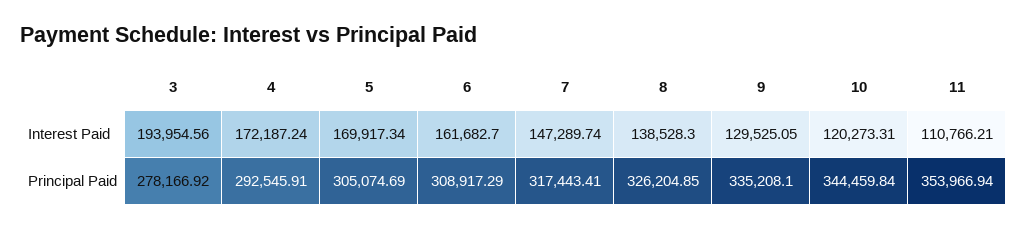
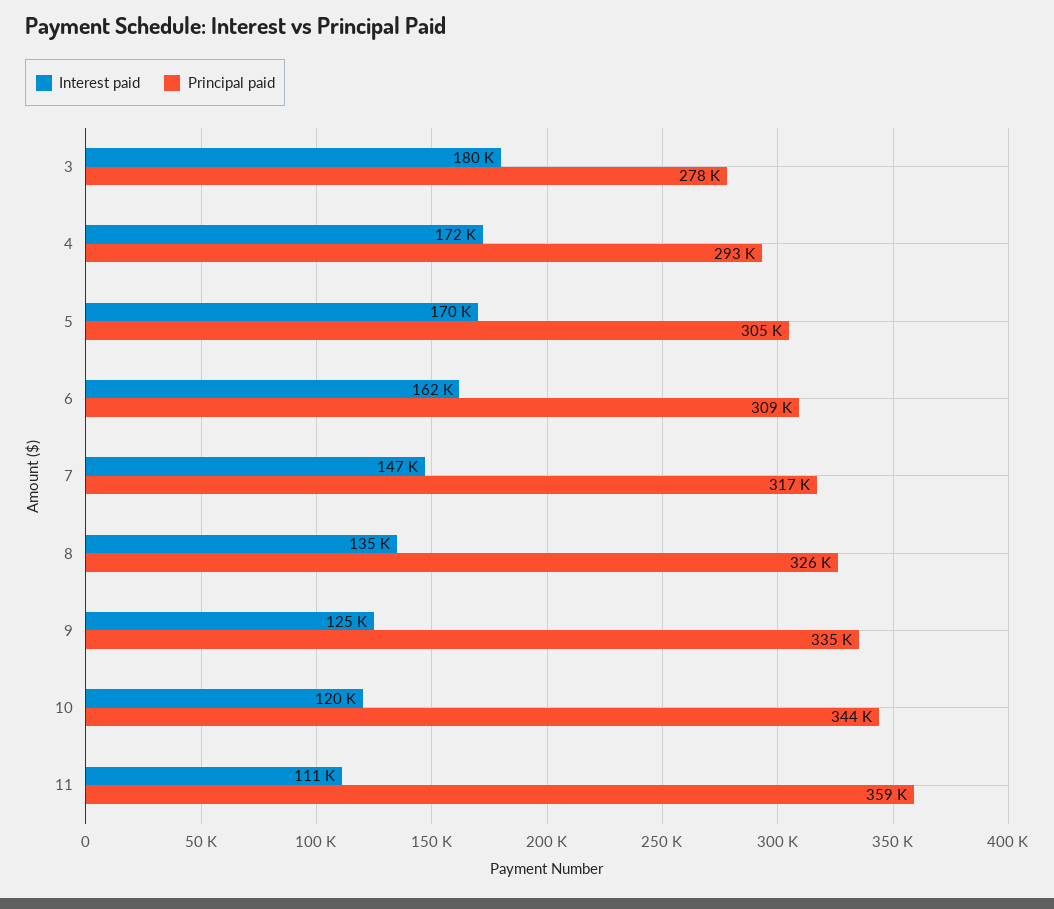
  {
    "Interest Paid": {
-     "3": 193954.56,
+     "3": 180000,
      "4": 172187.24,
      "5": 169917.34,
      "6": 161682.7,
      "7": 147289.74,
-     "8": 138528.3,
+     "8": 135000,
-     "9": 129525.05,
+     "9": 125000,
      "10": 120273.31,
      "11": 110766.21
    },
    "Principal Paid": {
      "3": 278166.92,
      "4": 292545.91,
      "5": 305074.69,
      "6": 308917.29,
      "7": 317443.41,
      "8": 326204.85,
      "9": 335208.1,
      "10": 344459.84,
-     "11": 353966.94
+     "11": 359000
    }
  }

